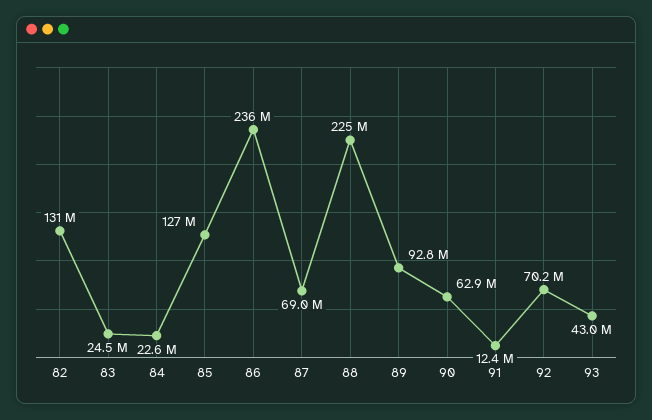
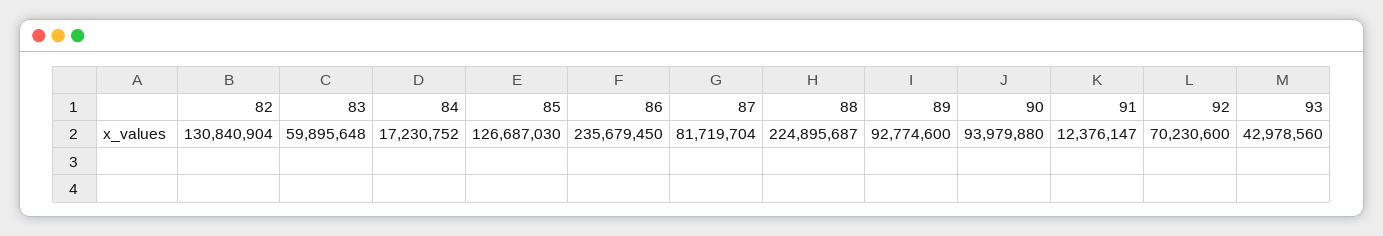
  {
    "82": 130840904,
-   "83": 24500000,
+   "83": 59895648,
-   "84": 22600000,
+   "84": 17230752,
    "85": 126687030,
    "86": 235679450,
-   "87": 69000000,
+   "87": 81719704,
    "88": 224895687,
    "89": 92774600,
-   "90": 62900000,
+   "90": 93979880,
    "91": 12376147,
    "92": 70230600,
    "93": 42978560
  }

